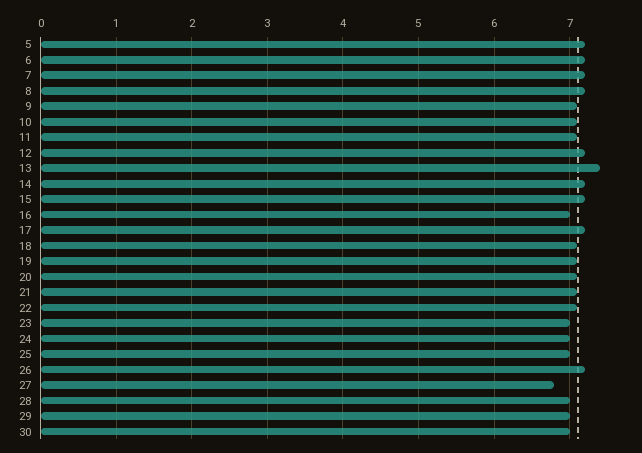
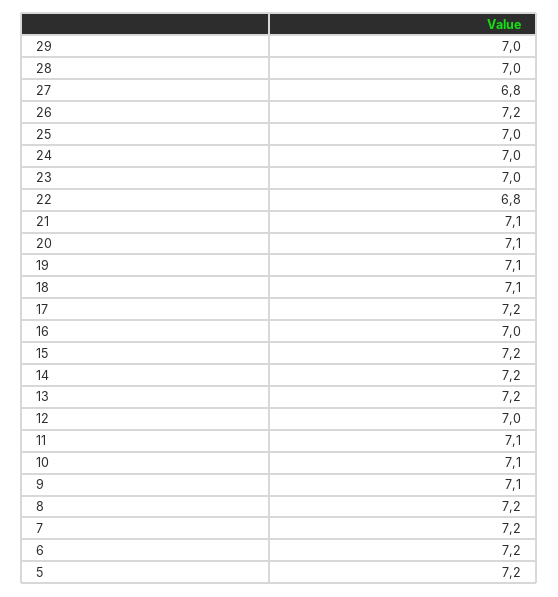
  {
    "5": 7.2,
    "6": 7.2,
    "7": 7.2,
    "8": 7.2,
    "9": 7.1,
    "10": 7.1,
    "11": 7.1,
-   "12": 7.2,
+   "12": 7,
-   "13": 7.4,
+   "13": 7.2,
    "14": 7.2,
    "15": 7.2,
    "16": 7,
    "17": 7.2,
    "18": 7.1,
    "19": 7.1,
    "20": 7.1,
    "21": 7.1,
-   "22": 7.1,
+   "22": 6.8,
    "23": 7,
    "24": 7,
    "25": 7,
    "26": 7.2,
    "27": 6.8,
    "28": 7,
-   "29": 7,
+   "29": 7
-   "30": 7
  }

